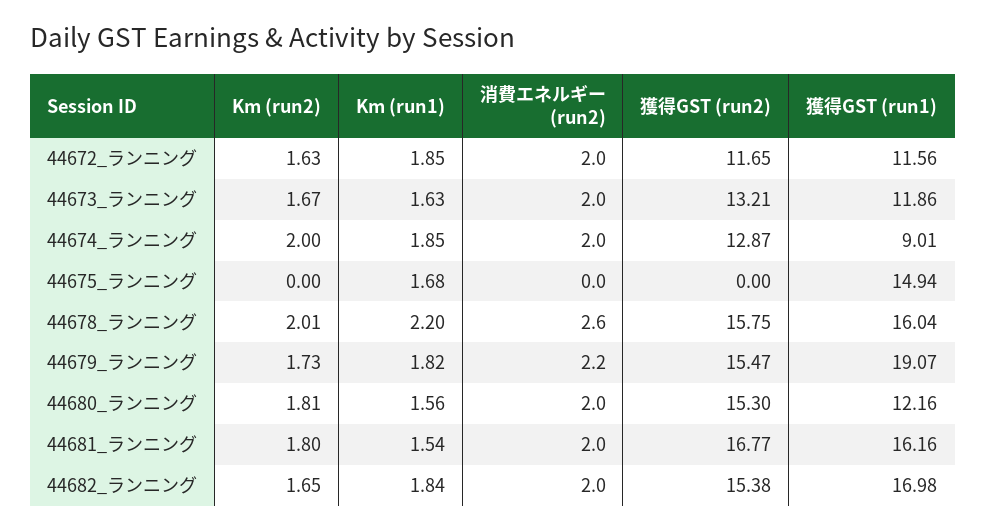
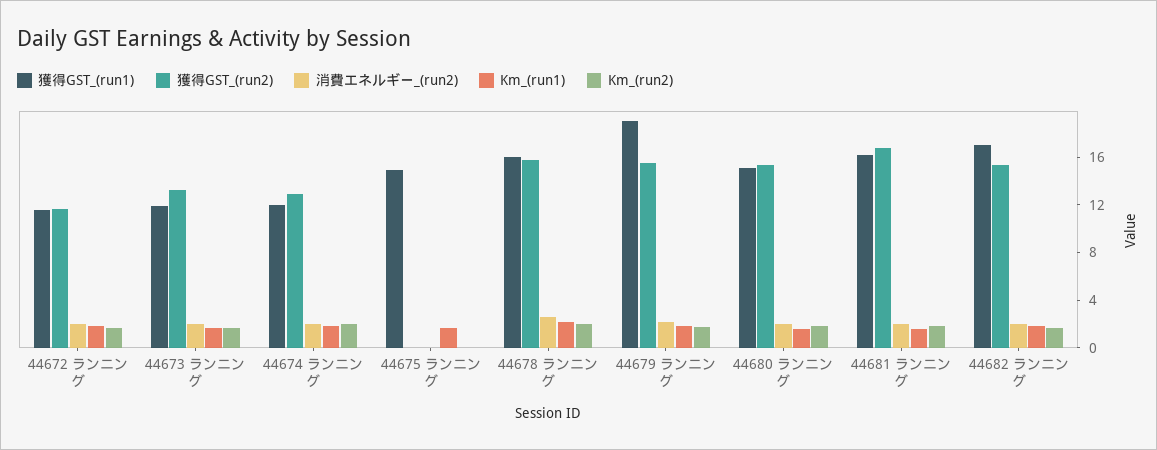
  {
    "Km (run2)": {
      "44672_ランニング": 1.63,
      "44673_ランニング": 1.67,
      "44674_ランニング": 2,
      "44675_ランニング": 0,
      "44678_ランニング": 2.01,
      "44679_ランニング": 1.73,
      "44680_ランニング": 1.81,
      "44681_ランニング": 1.8,
      "44682_ランニング": 1.65
    },
    "Km (run1)": {
      "44672_ランニング": 1.85,
      "44673_ランニング": 1.63,
      "44674_ランニング": 1.85,
      "44675_ランニング": 1.68,
      "44678_ランニング": 2.2,
      "44679_ランニング": 1.82,
      "44680_ランニング": 1.56,
      "44681_ランニング": 1.54,
      "44682_ランニング": 1.84
    },
    "消費エネルギー (run2)": {
      "44672_ランニング": 2,
      "44673_ランニング": 2,
      "44674_ランニング": 2,
      "44675_ランニング": 0,
      "44678_ランニング": 2.6,
      "44679_ランニング": 2.2,
      "44680_ランニング": 2,
      "44681_ランニング": 2,
      "44682_ランニング": 2
    },
    "獲得GST (run2)": {
      "44672_ランニング": 11.65,
      "44673_ランニング": 13.21,
      "44674_ランニング": 12.87,
      "44675_ランニング": 0,
      "44678_ランニング": 15.75,
      "44679_ランニング": 15.47,
      "44680_ランニング": 15.3,
      "44681_ランニング": 16.77,
      "44682_ランニング": 15.38
    },
    "獲得GST (run1)": {
      "44672_ランニング": 11.56,
      "44673_ランニング": 11.86,
-     "44674_ランニング": 9.01,
+     "44674_ランニング": 12,
      "44675_ランニング": 14.94,
      "44678_ランニング": 16.04,
      "44679_ランニング": 19.07,
-     "44680_ランニング": 12.16,
+     "44680_ランニング": 15,
      "44681_ランニング": 16.16,
      "44682_ランニング": 16.98
    }
  }

